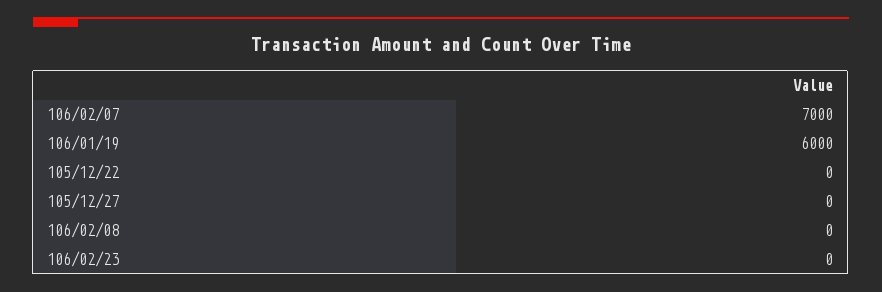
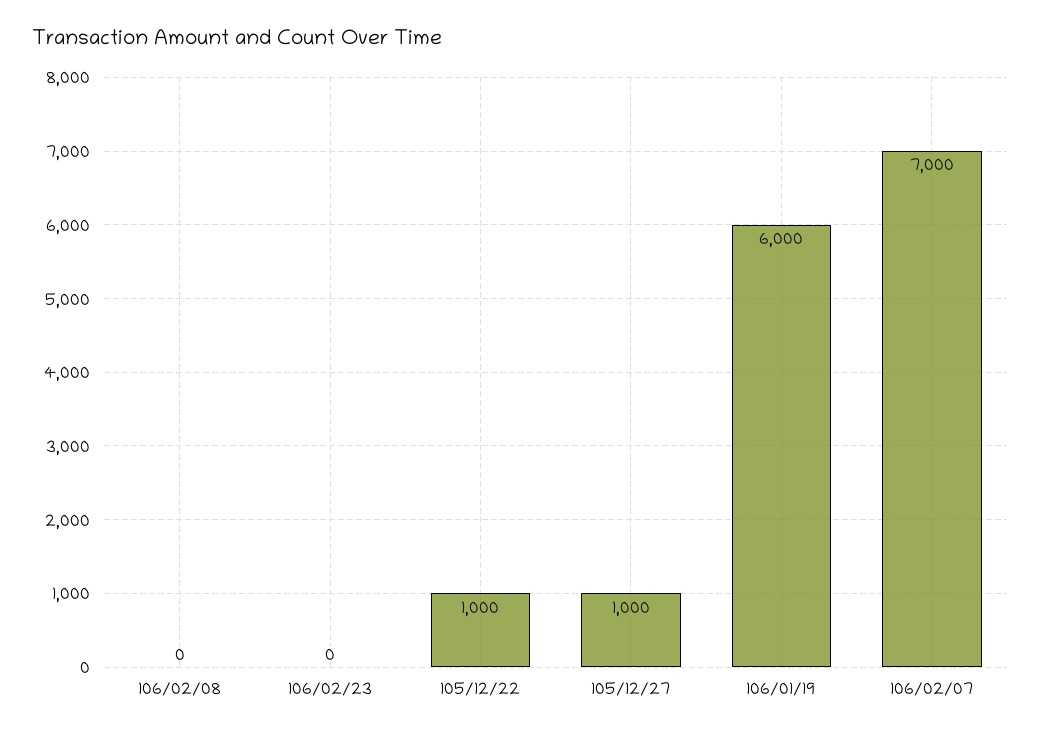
  {
    "106/02/07": 7000,
    "106/01/19": 6000,
-   "105/12/22": 0,
+   "105/12/22": 1000,
-   "105/12/27": 0,
+   "105/12/27": 1000,
    "106/02/08": 0,
    "106/02/23": 0
  }

